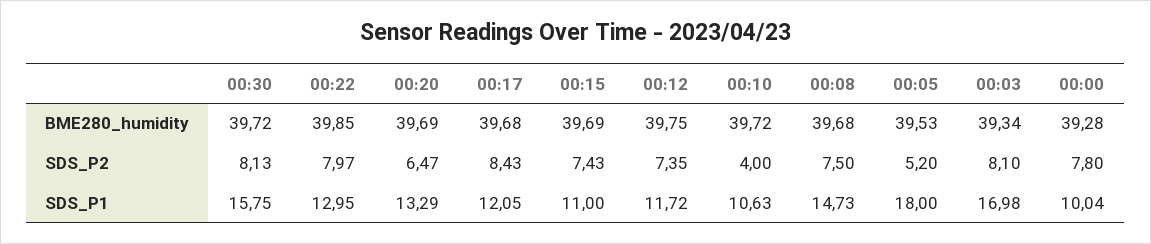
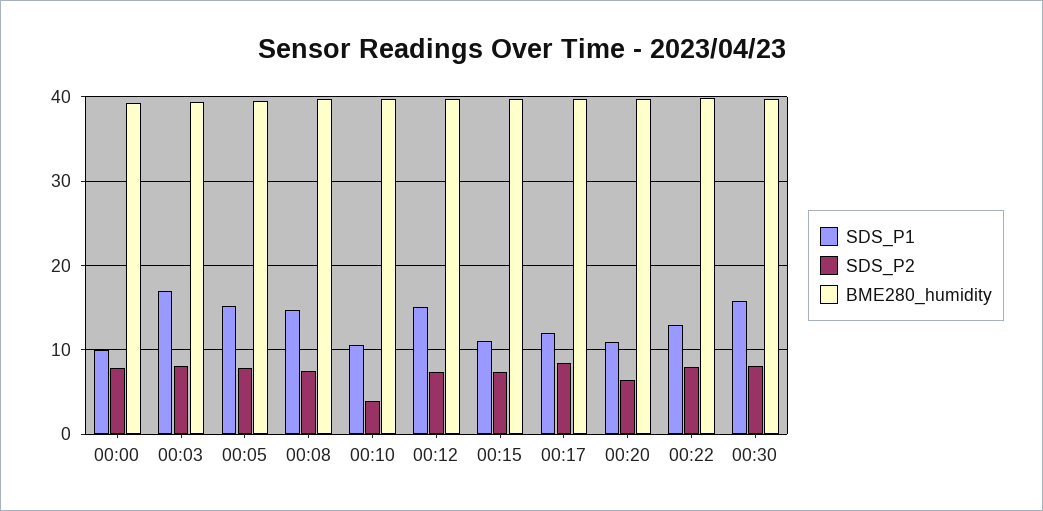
  {
    "BME280_humidity": {
      "00:30": 39.72,
      "00:22": 39.85,
      "00:20": 39.69,
      "00:17": 39.68,
      "00:15": 39.69,
      "00:12": 39.75,
      "00:10": 39.72,
      "00:08": 39.68,
      "00:05": 39.53,
      "00:03": 39.34,
      "00:00": 39.28
    },
    "SDS_P2": {
      "00:30": 8.13,
      "00:22": 7.97,
      "00:20": 6.47,
      "00:17": 8.43,
      "00:15": 7.43,
      "00:12": 7.35,
      "00:10": 4,
      "00:08": 7.5,
-     "00:05": 5.2,
+     "00:05": 8,
      "00:03": 8.1,
      "00:00": 7.8
    },
    "SDS_P1": {
      "00:30": 15.75,
      "00:22": 12.95,
-     "00:20": 13.29,
+     "00:20": 11,
      "00:17": 12.05,
      "00:15": 11,
-     "00:12": 11.72,
+     "00:12": 15,
      "00:10": 10.63,
      "00:08": 14.73,
-     "00:05": 18,
+     "00:05": 15,
      "00:03": 16.98,
      "00:00": 10.04
    }
  }

